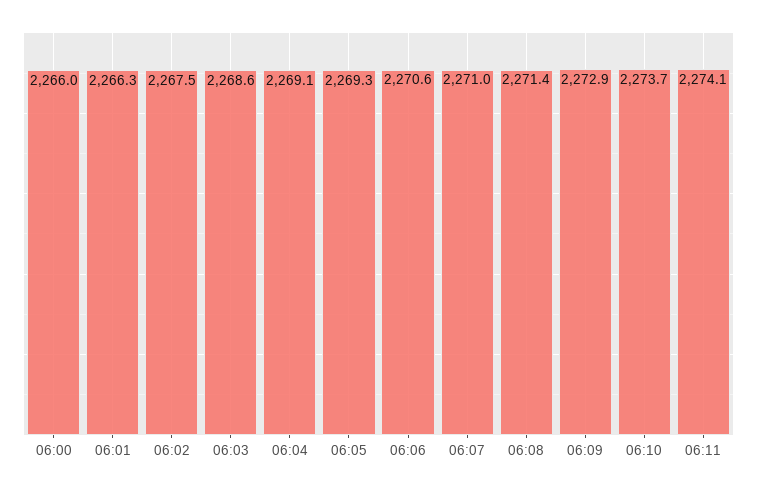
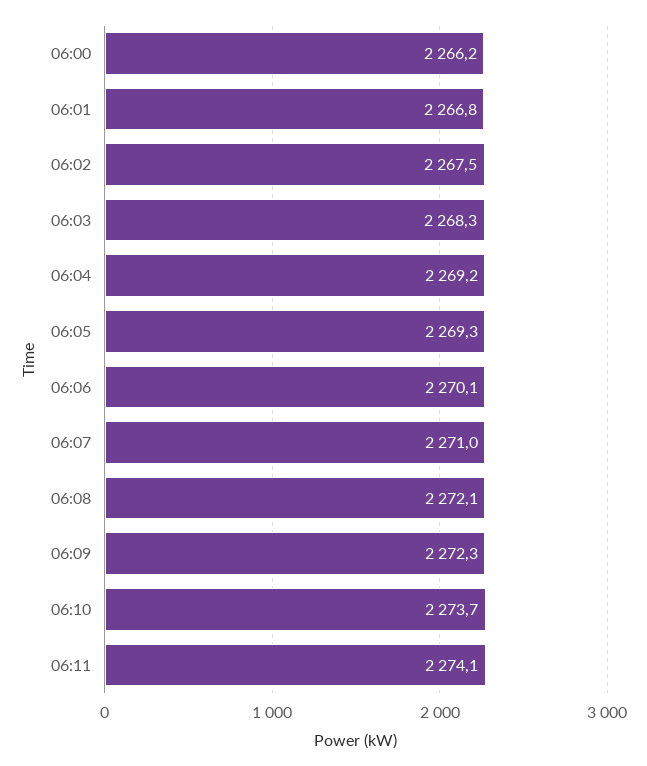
  {
-   "06:00": 2266,
+   "06:00": 2266.2,
-   "06:01": 2266.3,
+   "06:01": 2266.8,
    "06:02": 2267.5,
-   "06:03": 2268.6,
+   "06:03": 2268.3,
-   "06:04": 2269.1,
+   "06:04": 2269.2,
    "06:05": 2269.3,
-   "06:06": 2270.6,
+   "06:06": 2270.1,
    "06:07": 2271,
-   "06:08": 2271.4,
+   "06:08": 2272.1,
-   "06:09": 2272.9,
+   "06:09": 2272.3,
    "06:10": 2273.7,
    "06:11": 2274.1
  }

